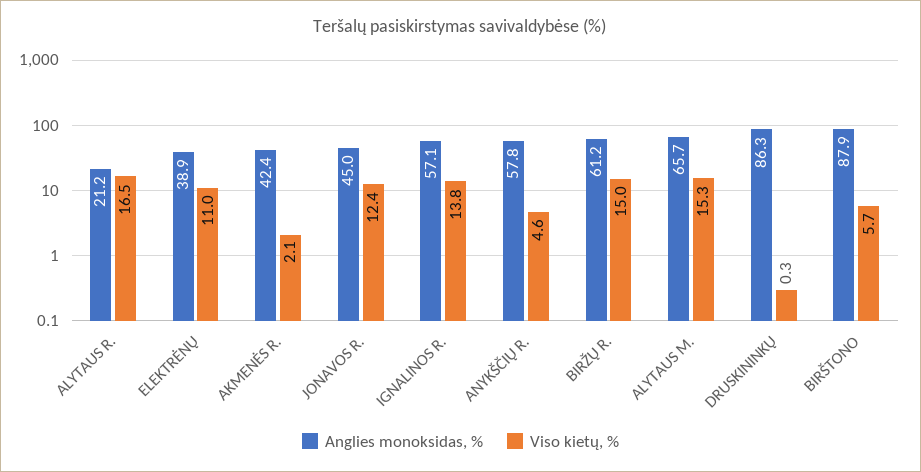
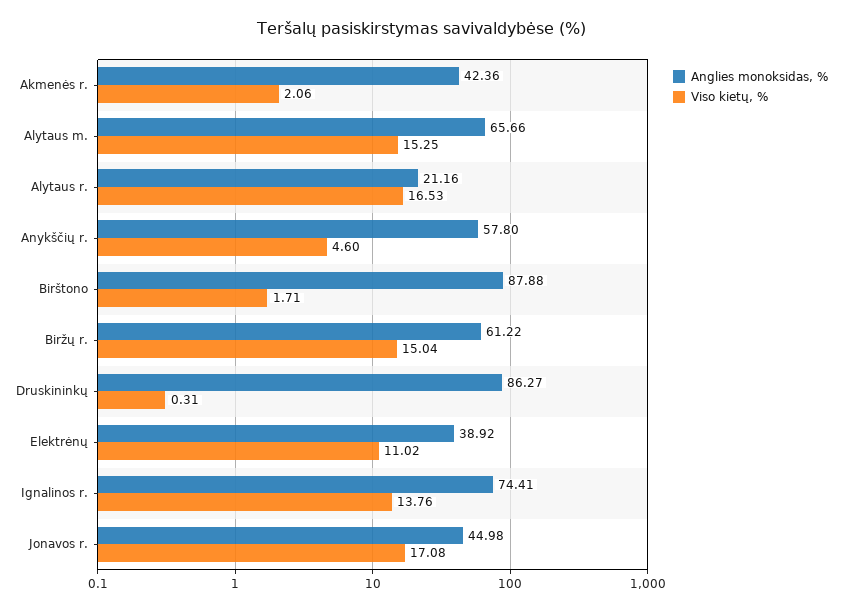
  {
    "Anglies monoksidas, %": {
      "ALYTAUS R.": 21.16,
      "ELEKTRĖNŲ": 38.92,
      "AKMENĖS R.": 42.36,
      "JONAVOS R.": 44.98,
-     "IGNALINOS R.": 57.1,
+     "IGNALINOS R.": 74.41,
      "ANYKŠČIŲ R.": 57.8,
      "BIRŽŲ R.": 61.22,
      "ALYTAUS M.": 65.66,
      "DRUSKININKŲ": 86.27,
      "BIRŠTONO": 87.88
    },
    "Viso kietų, %": {
      "ALYTAUS R.": 16.53,
      "ELEKTRĖNŲ": 11.02,
      "AKMENĖS R.": 2.06,
-     "JONAVOS R.": 12.4,
+     "JONAVOS R.": 17.08,
      "IGNALINOS R.": 13.76,
      "ANYKŠČIŲ R.": 4.6,
      "BIRŽŲ R.": 15.04,
      "ALYTAUS M.": 15.25,
      "DRUSKININKŲ": 0.31,
-     "BIRŠTONO": 5.7
+     "BIRŠTONO": 1.71
    }
  }

